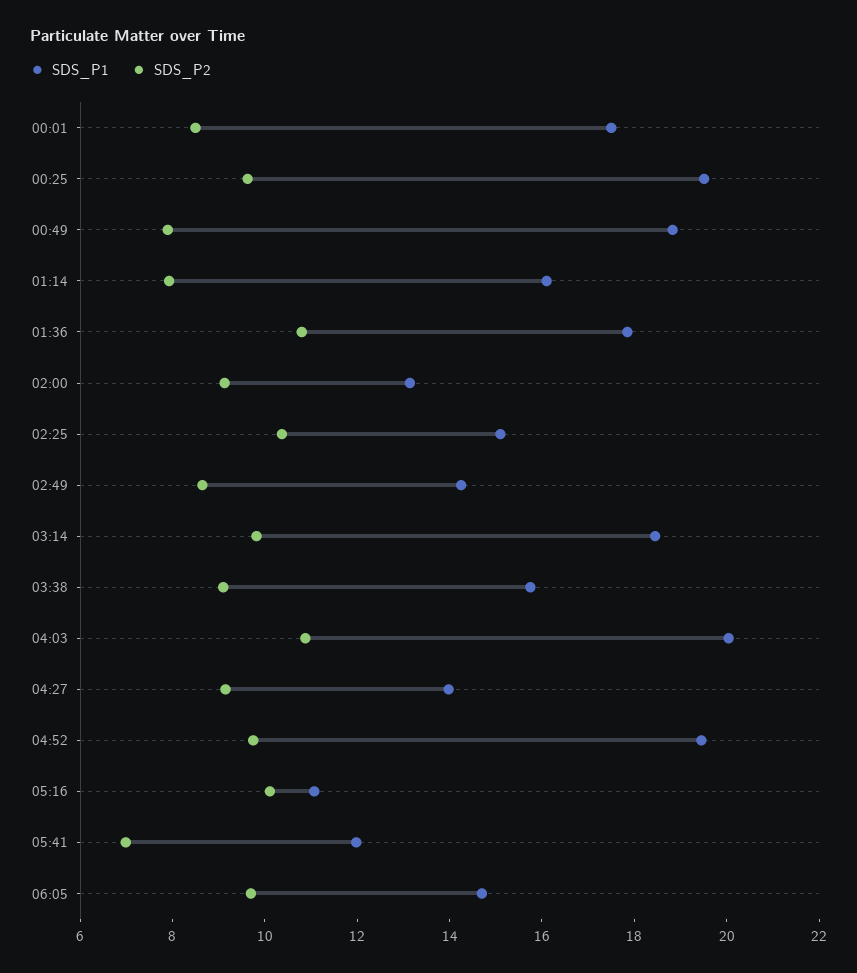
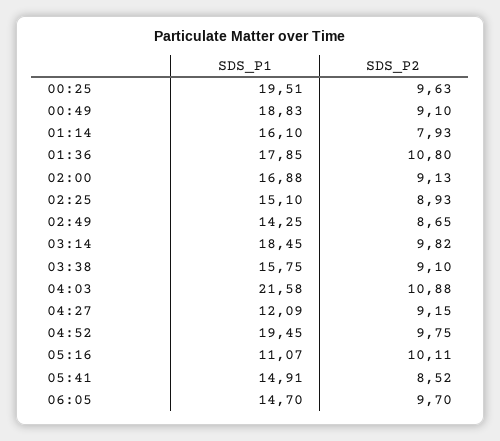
  {
    "SDS_P1": {
-     "00:01": 17.5,
      "00:25": 19.51,
      "00:49": 18.83,
      "01:14": 16.1,
      "01:36": 17.85,
-     "02:00": 13,
+     "02:00": 16.88,
      "02:25": 15.1,
      "02:49": 14.25,
      "03:14": 18.45,
      "03:38": 15.75,
-     "04:03": 20,
+     "04:03": 21.58,
-     "04:27": 14,
+     "04:27": 12.09,
      "04:52": 19.45,
      "05:16": 11.07,
-     "05:41": 12,
+     "05:41": 14.91,
      "06:05": 14.7
    },
    "SDS_P2": {
-     "00:01": 8.5,
      "00:25": 9.63,
-     "00:49": 8,
+     "00:49": 9.1,
      "01:14": 7.93,
      "01:36": 10.8,
      "02:00": 9.13,
-     "02:25": 10.5,
+     "02:25": 8.93,
      "02:49": 8.65,
      "03:14": 9.82,
      "03:38": 9.1,
      "04:03": 10.88,
      "04:27": 9.15,
      "04:52": 9.75,
      "05:16": 10.11,
-     "05:41": 7,
+     "05:41": 8.52,
      "06:05": 9.7
    }
  }

